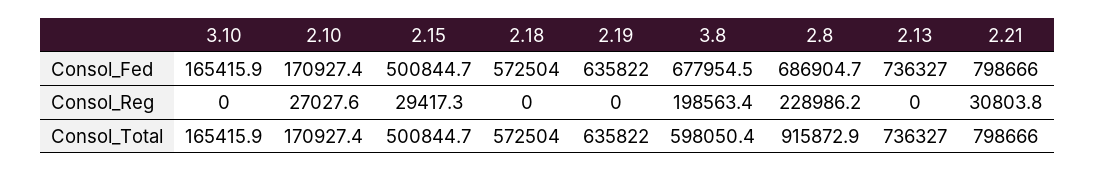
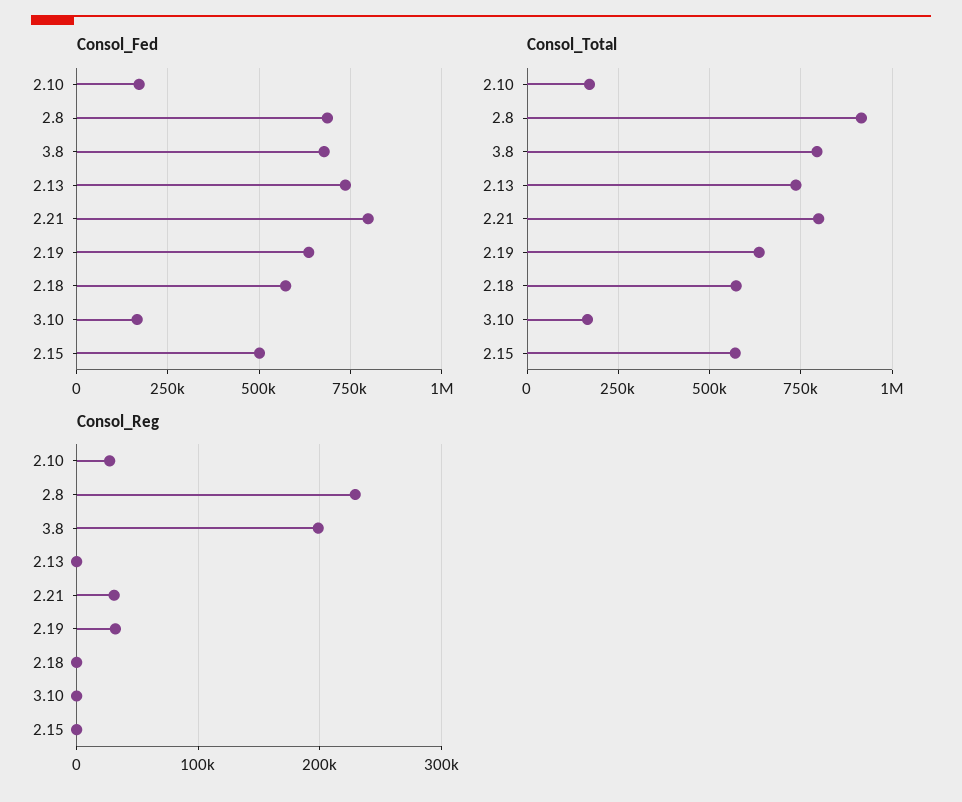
  {
    "Consol_Fed": {
      "3.10": 165415.9,
      "2.10": 170927.4,
      "2.15": 500844.7,
      "2.18": 572504,
      "2.19": 635822,
      "3.8": 677954.5,
      "2.8": 686904.7,
      "2.13": 736327,
      "2.21": 798666
    },
    "Consol_Reg": {
      "3.10": 0,
      "2.10": 27027.6,
-     "2.15": 29417.3,
+     "2.15": 0,
      "2.18": 0,
-     "2.19": 0,
+     "2.19": 30000,
      "3.8": 198563.4,
      "2.8": 228986.2,
      "2.13": 0,
      "2.21": 30803.8
    },
    "Consol_Total": {
      "3.10": 165415.9,
      "2.10": 170927.4,
-     "2.15": 500844.7,
+     "2.15": 575000,
      "2.18": 572504,
      "2.19": 635822,
-     "3.8": 598050.4,
+     "3.8": 800000,
      "2.8": 915872.9,
      "2.13": 736327,
      "2.21": 798666
    }
  }

